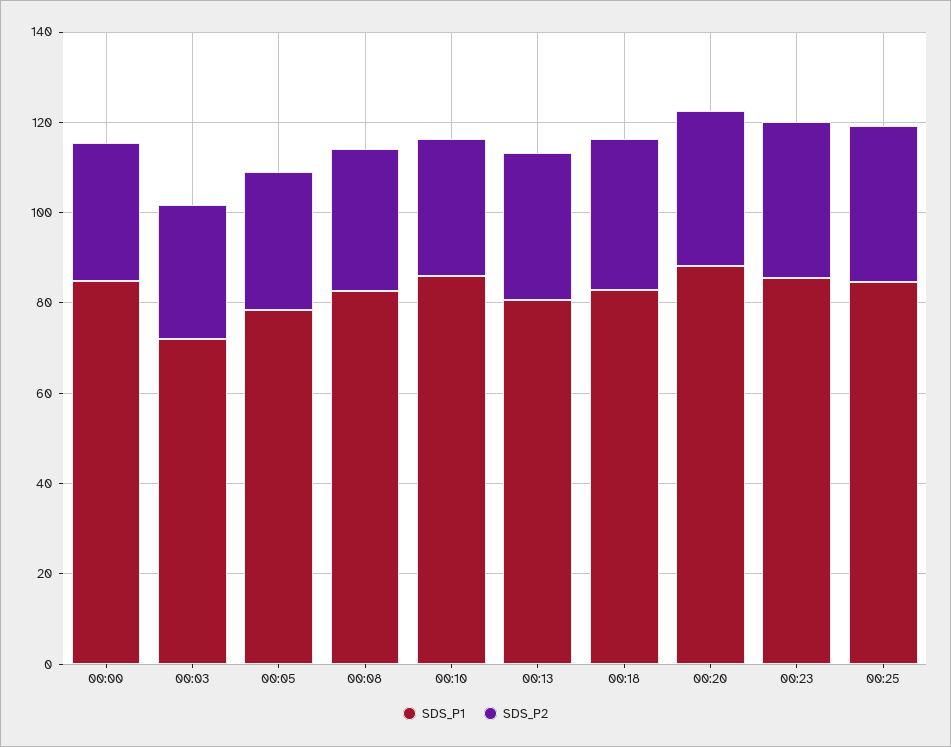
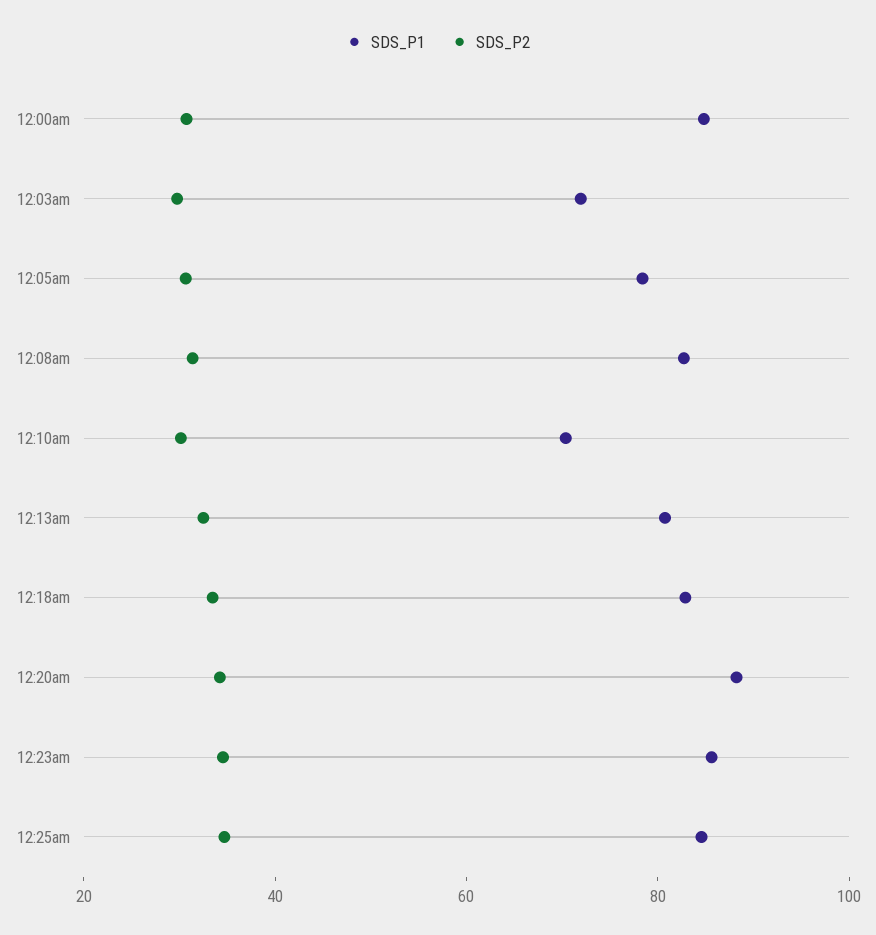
  {
    "SDS_P1": {
      "00:00": 85,
      "00:03": 70,
      "00:05": 80,
      "00:08": 85,
-     "00:10": 85,
+     "00:10": 70,
      "00:13": 80,
      "00:18": 85,
      "00:20": 90,
      "00:23": 85,
      "00:25": 85
    },
    "SDS_P2": {
      "00:00": 30,
      "00:03": 30,
      "00:05": 30,
      "00:08": 30,
      "00:10": 30,
      "00:13": 35,
      "00:18": 35,
      "00:20": 35,
      "00:23": 35,
      "00:25": 35
    }
  }

